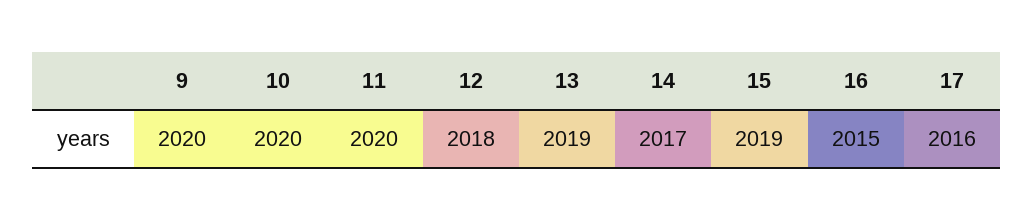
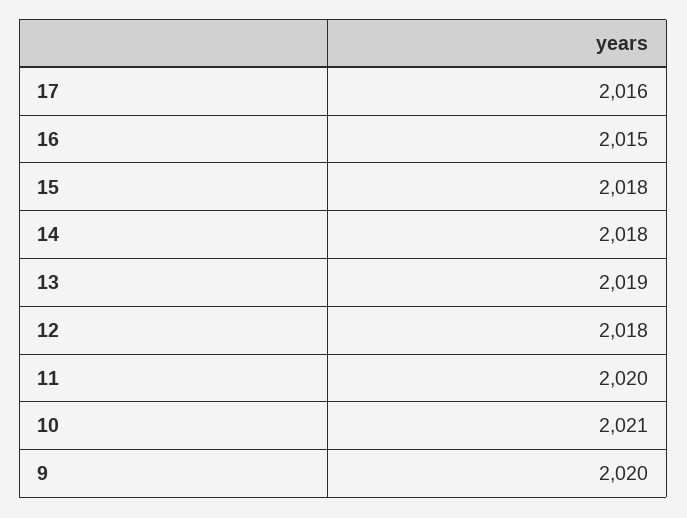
  {
    "9": 2020,
-   "10": 2020,
+   "10": 2021,
    "11": 2020,
    "12": 2018,
    "13": 2019,
-   "14": 2017,
+   "14": 2018,
-   "15": 2019,
+   "15": 2018,
    "16": 2015,
    "17": 2016
  }

